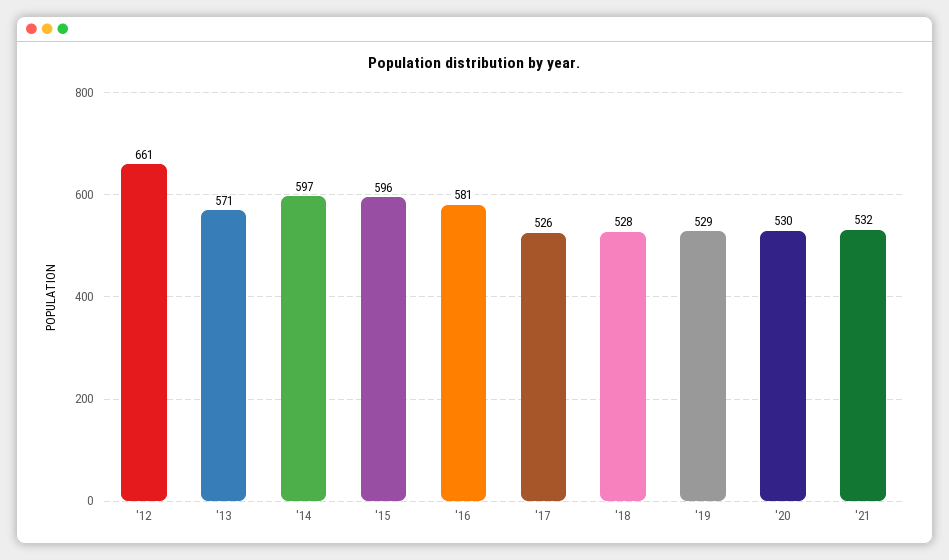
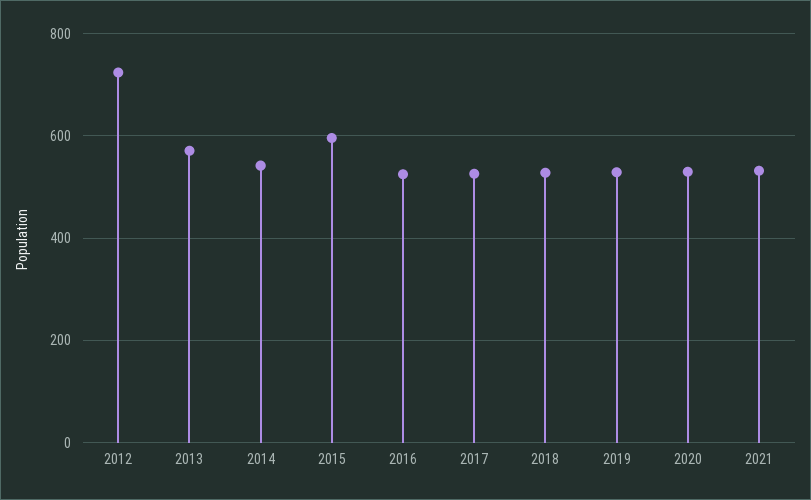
  {
-   "'12": 661,
+   "'12": 720,
    "'13": 571,
-   "'14": 597,
+   "'14": 540,
    "'15": 596,
-   "'16": 581,
+   "'16": 520,
    "'17": 526,
    "'18": 528,
    "'19": 529,
    "'20": 530,
    "'21": 532
  }

